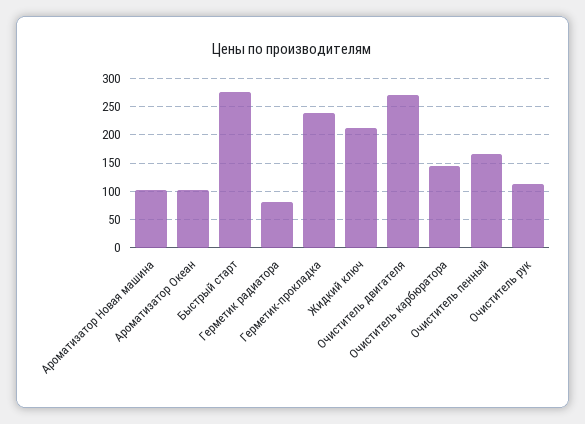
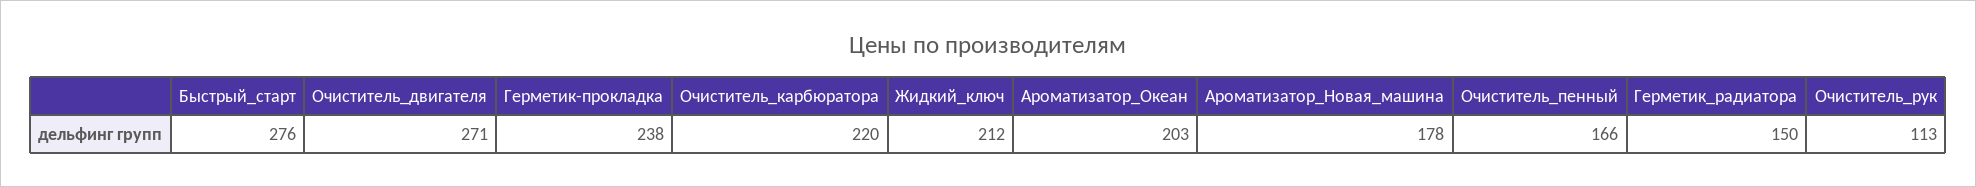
  {
-   "Ароматизатор Новая машина": 100,
+   "Ароматизатор Новая машина": 178,
-   "Ароматизатор Океан": 100,
+   "Ароматизатор Океан": 203,
    "Быстрый старт": 276,
-   "Герметик радиатора": 75,
+   "Герметик радиатора": 150,
    "Герметик-прокладка": 238,
    "Жидкий ключ": 212,
    "Очиститель двигателя": 271,
-   "Очиститель карбюратора": 150,
+   "Очиститель карбюратора": 220,
    "Очиститель пенный": 166,
    "Очиститель рук": 113
  }

